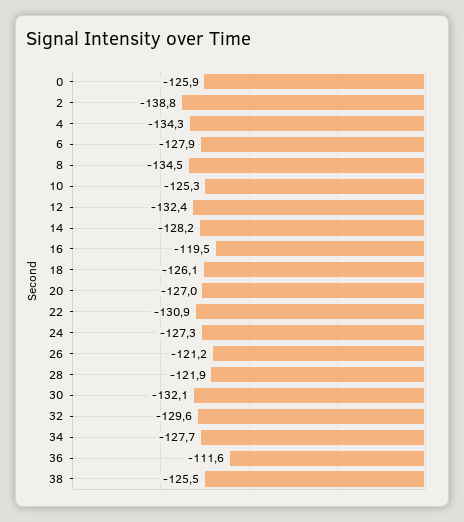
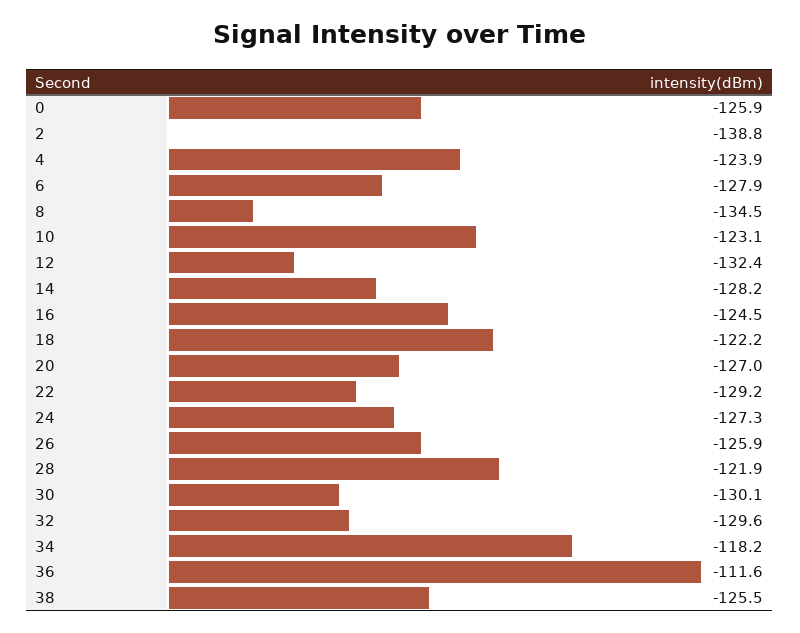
  {
    "0": -125.9,
    "2": -138.8,
-   "4": -134.3,
+   "4": -123.9,
    "6": -127.9,
    "8": -134.5,
-   "10": -125.3,
+   "10": -123.1,
    "12": -132.4,
    "14": -128.2,
-   "16": -119.5,
+   "16": -124.5,
-   "18": -126.1,
+   "18": -122.2,
    "20": -127,
-   "22": -130.9,
+   "22": -129.2,
    "24": -127.3,
-   "26": -121.2,
+   "26": -125.9,
    "28": -121.9,
-   "30": -132.1,
+   "30": -130.1,
    "32": -129.6,
-   "34": -127.7,
+   "34": -118.2,
    "36": -111.6,
    "38": -125.5
  }

